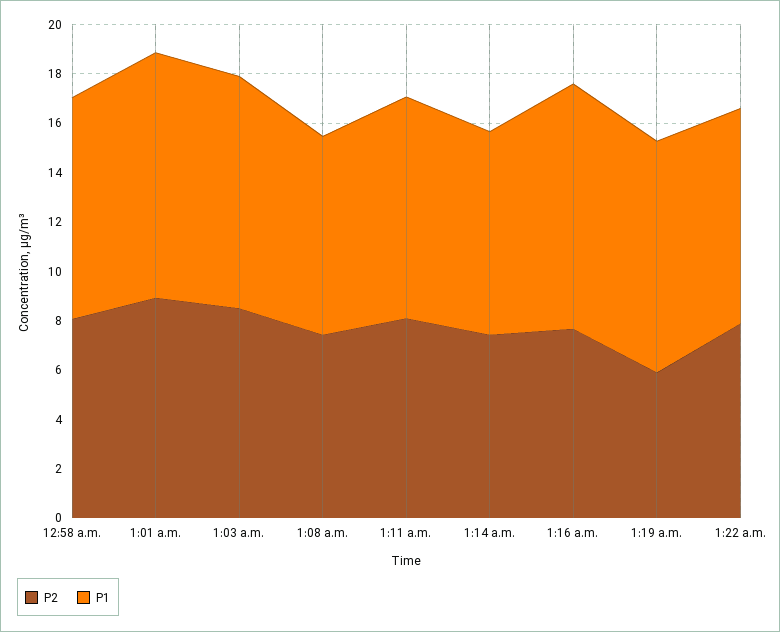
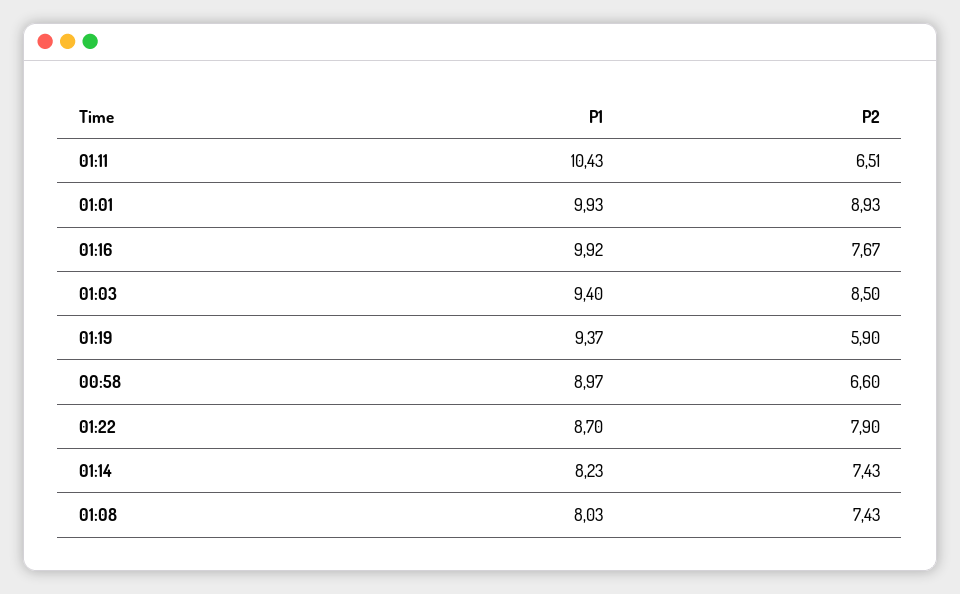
  {
    "P2": {
-     "12:58 a.m.": 8,
+     "12:58 a.m.": 6.6,
      "1:01 a.m.": 8.93,
      "1:03 a.m.": 8.5,
      "1:08 a.m.": 7.43,
-     "1:11 a.m.": 8,
+     "1:11 a.m.": 6.51,
      "1:14 a.m.": 7.43,
      "1:16 a.m.": 7.67,
      "1:19 a.m.": 5.9,
      "1:22 a.m.": 7.9
    },
    "P1": {
      "12:58 a.m.": 8.97,
      "1:01 a.m.": 9.93,
      "1:03 a.m.": 9.4,
      "1:08 a.m.": 8.03,
-     "1:11 a.m.": 9,
+     "1:11 a.m.": 10.43,
      "1:14 a.m.": 8.23,
      "1:16 a.m.": 9.92,
      "1:19 a.m.": 9.37,
      "1:22 a.m.": 8.7
    }
  }

